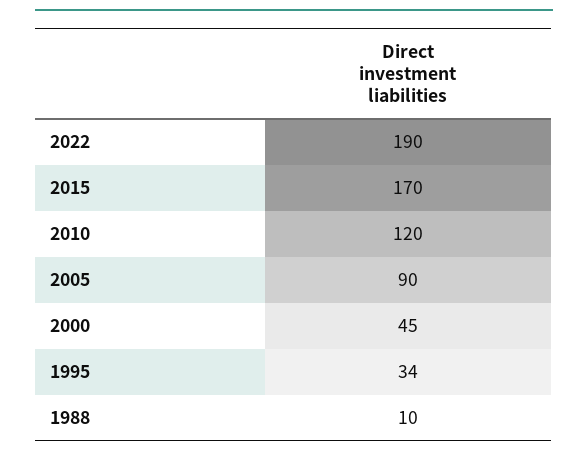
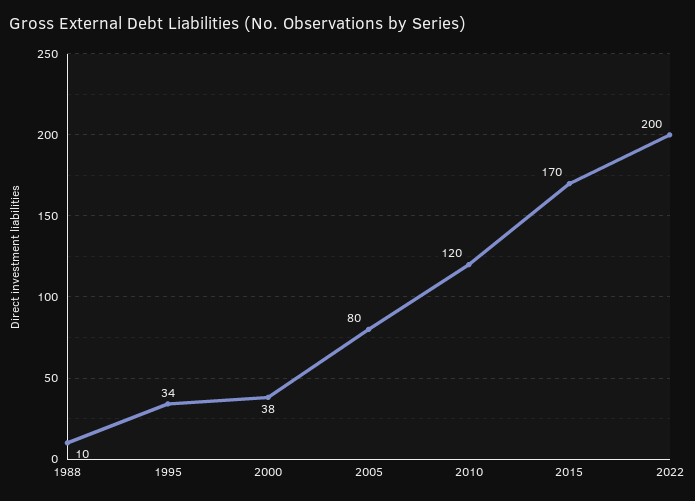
  {
-   "2022": 190,
+   "2022": 200,
    "2015": 170,
    "2010": 120,
-   "2005": 90,
+   "2005": 80,
-   "2000": 45,
+   "2000": 38,
    "1995": 34,
    "1988": 10
  }

